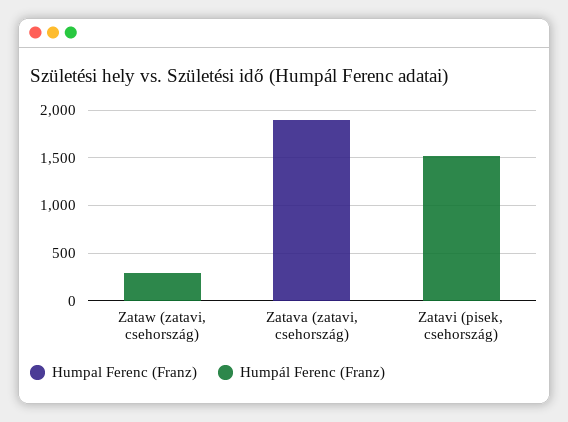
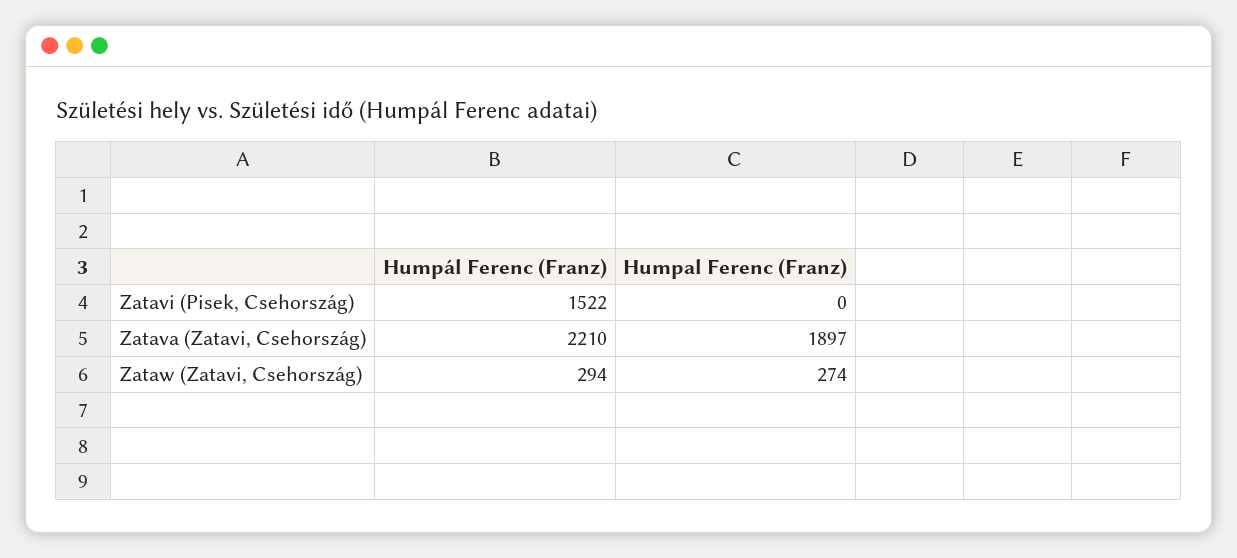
  {
    "Humpal Ferenc (Franz)": {
-     "Zataw (zatavi, csehország)": 0,
+     "Zataw (zatavi, csehország)": 274,
      "Zatava (zatavi, csehország)": 1897,
      "Zatavi (pisek, csehország)": 0
    },
    "Humpál Ferenc (Franz)": {
      "Zataw (zatavi, csehország)": 294,
-     "Zatava (zatavi, csehország)": 0,
+     "Zatava (zatavi, csehország)": 2210,
      "Zatavi (pisek, csehország)": 1522
    }
  }

